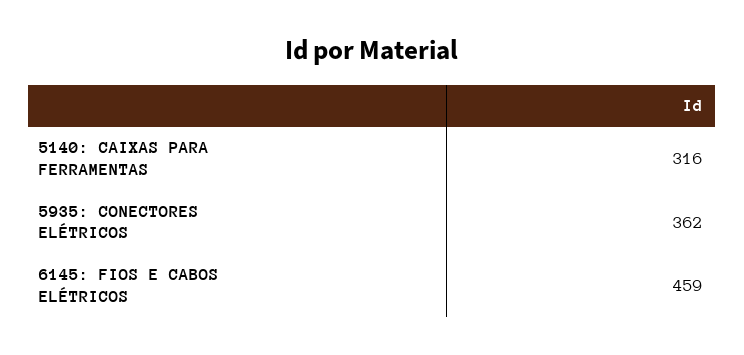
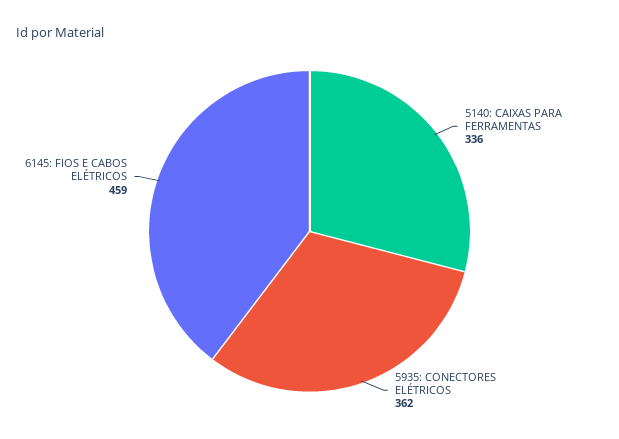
  {
-   "5140: CAIXAS PARA FERRAMENTAS": 316,
+   "5140: CAIXAS PARA FERRAMENTAS": 336,
    "5935: CONECTORES ELÉTRICOS": 362,
    "6145: FIOS E CABOS ELÉTRICOS": 459
  }

